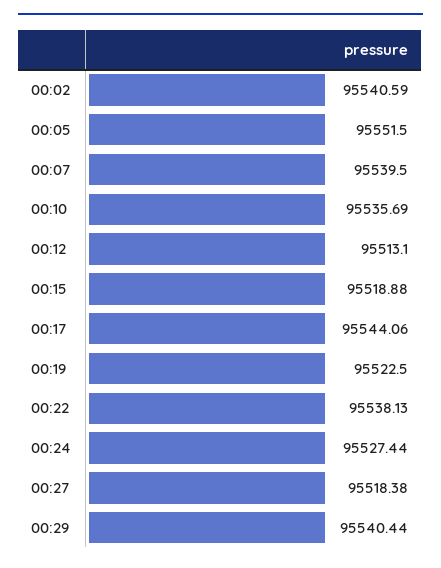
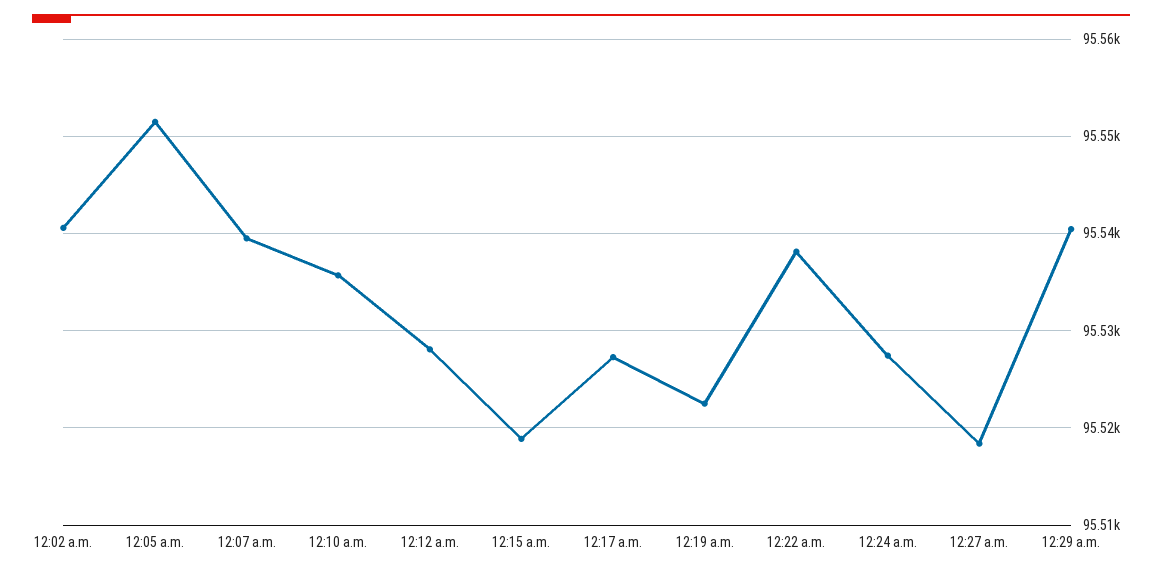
  {
    "00:02": 95540.59,
    "00:05": 95551.5,
    "00:07": 95539.5,
    "00:10": 95535.69,
-   "00:12": 95513.1,
+   "00:12": 95528,
    "00:15": 95518.88,
-   "00:17": 95544.06,
+   "00:17": 95527,
    "00:19": 95522.5,
    "00:22": 95538.13,
    "00:24": 95527.44,
    "00:27": 95518.38,
    "00:29": 95540.44
  }

